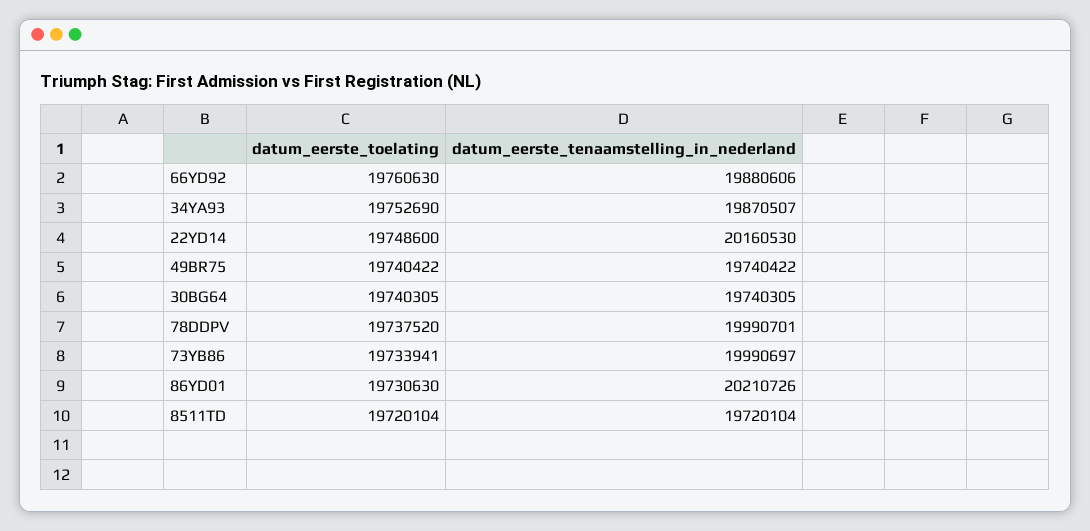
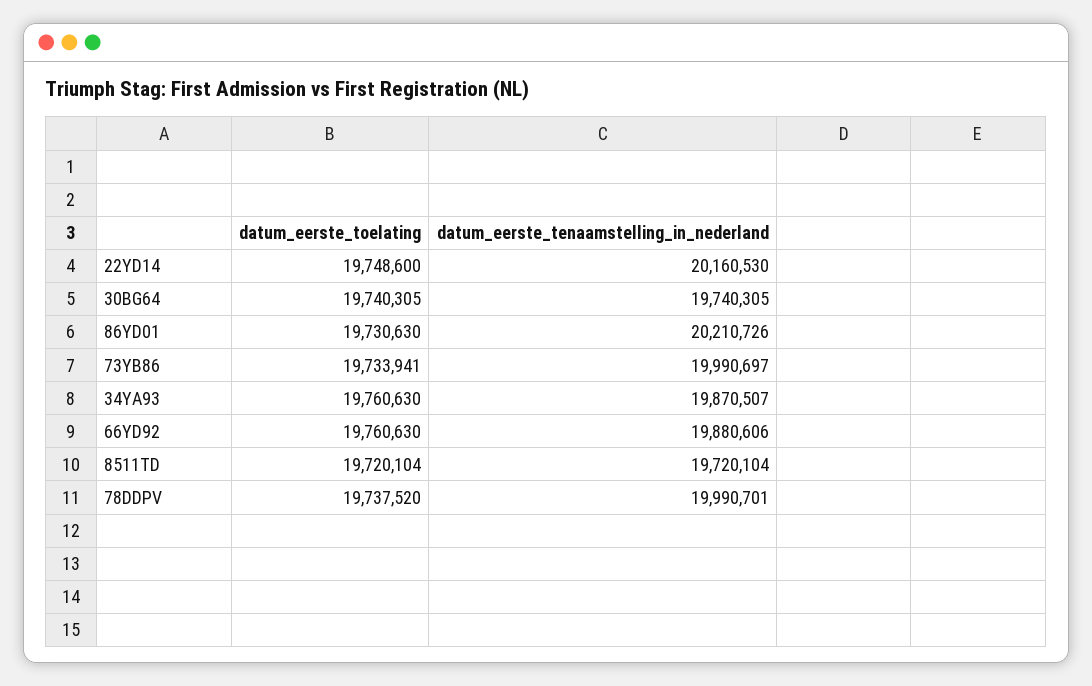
  {
    "datum_eerste_toelating": {
      "66YD92": 19760630,
-     "34YA93": 19752690,
+     "34YA93": 19760630,
      "22YD14": 19748600,
-     "49BR75": 19740422,
      "30BG64": 19740305,
      "78DDPV": 19737520,
      "73YB86": 19733941,
      "86YD01": 19730630,
      "8511TD": 19720104
    },
    "datum_eerste_tenaamstelling_in_nederland": {
      "66YD92": 19880606,
      "34YA93": 19870507,
      "22YD14": 20160530,
-     "49BR75": 19740422,
      "30BG64": 19740305,
      "78DDPV": 19990701,
      "73YB86": 19990697,
      "86YD01": 20210726,
      "8511TD": 19720104
    }
  }

